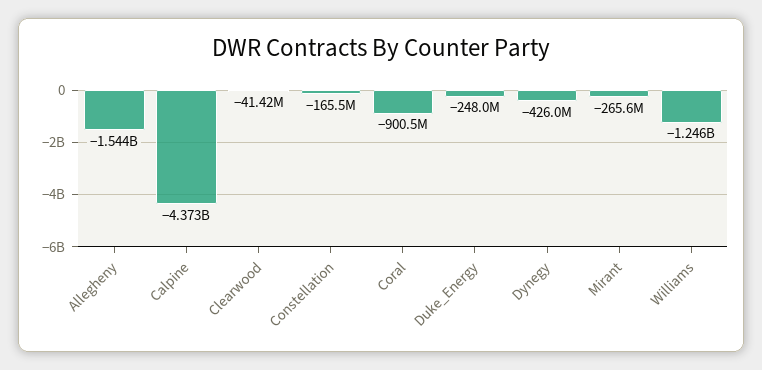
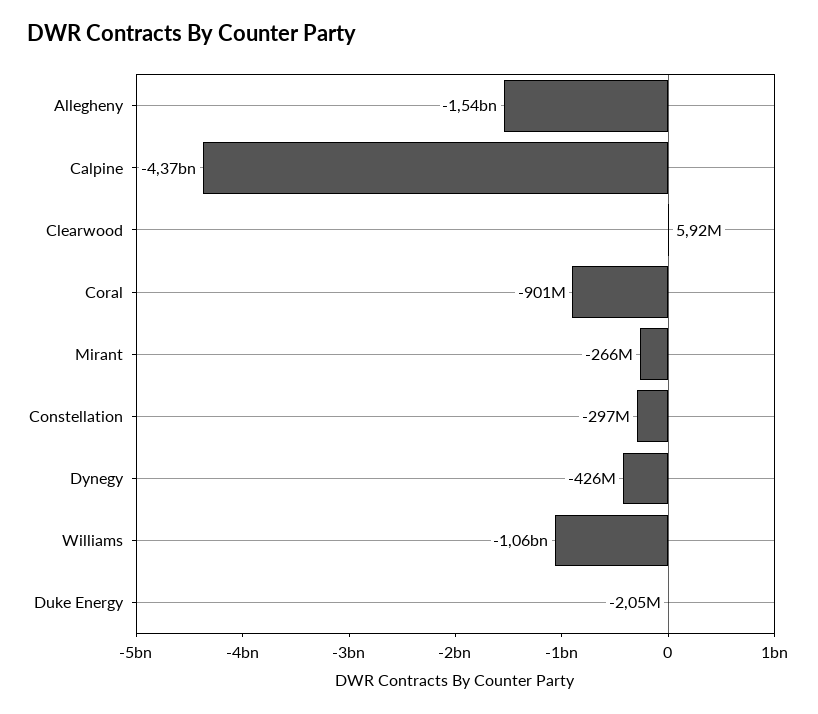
  {
    "Allegheny": -1544000000,
    "Calpine": -4373000000,
-   "Clearwood": -41420000,
+   "Clearwood": 5920000,
-   "Constellation": -165500000,
+   "Constellation": -297000000,
    "Coral": -900500000,
-   "Duke_Energy": -248000000,
+   "Duke_Energy": -2050000,
    "Dynegy": -426000000,
    "Mirant": -265600000,
-   "Williams": -1246000000
+   "Williams": -1060000000
  }

